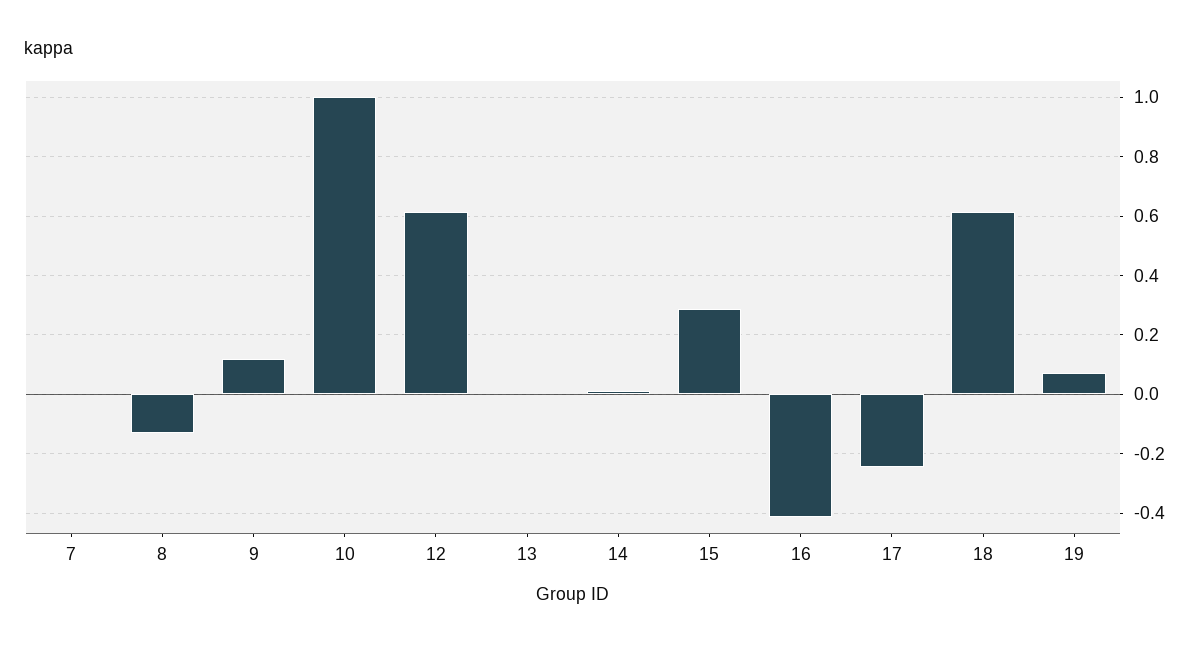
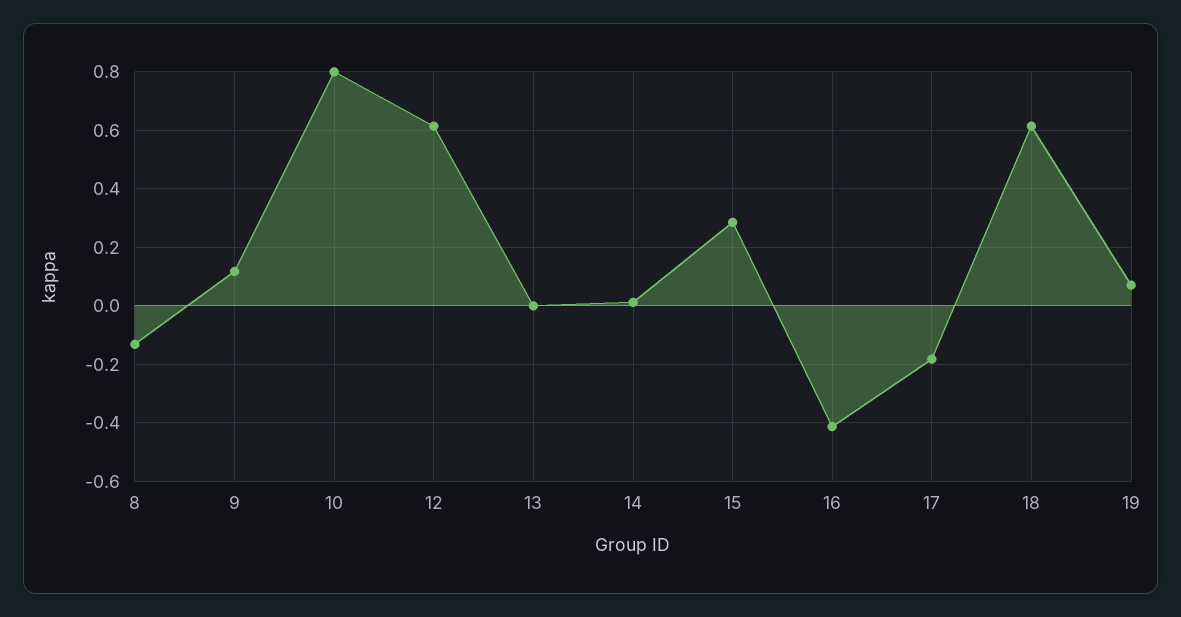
  {
-   "7": 0,
    "8": -0.125,
    "9": 0.125,
-   "10": 1,
+   "10": 0.8,
    "12": 0.625,
    "13": 0,
    "14": 0,
    "15": 0.275,
    "16": -0.4,
-   "17": -0.25,
+   "17": -0.175,
    "18": 0.625,
    "19": 0.075
  }

